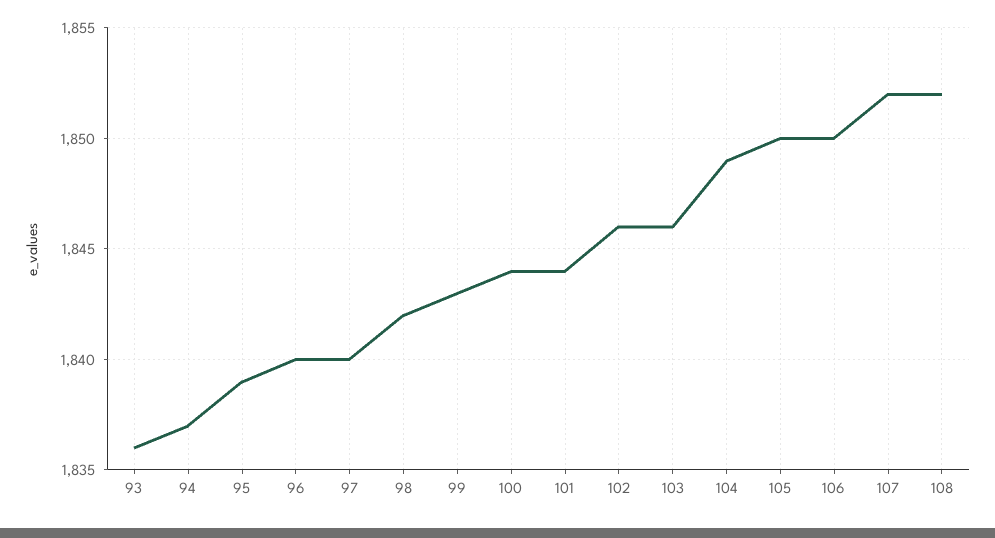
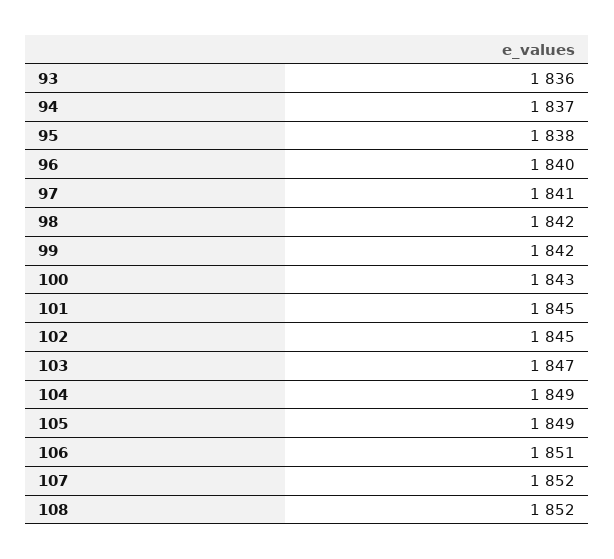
  {
    "93": 1836,
    "94": 1837,
-   "95": 1839,
+   "95": 1838,
    "96": 1840,
-   "97": 1840,
+   "97": 1841,
    "98": 1842,
-   "99": 1843,
+   "99": 1842,
-   "100": 1844,
+   "100": 1843,
-   "101": 1844,
+   "101": 1845,
-   "102": 1846,
+   "102": 1845,
-   "103": 1846,
+   "103": 1847,
    "104": 1849,
-   "105": 1850,
+   "105": 1849,
-   "106": 1850,
+   "106": 1851,
    "107": 1852,
    "108": 1852
  }

